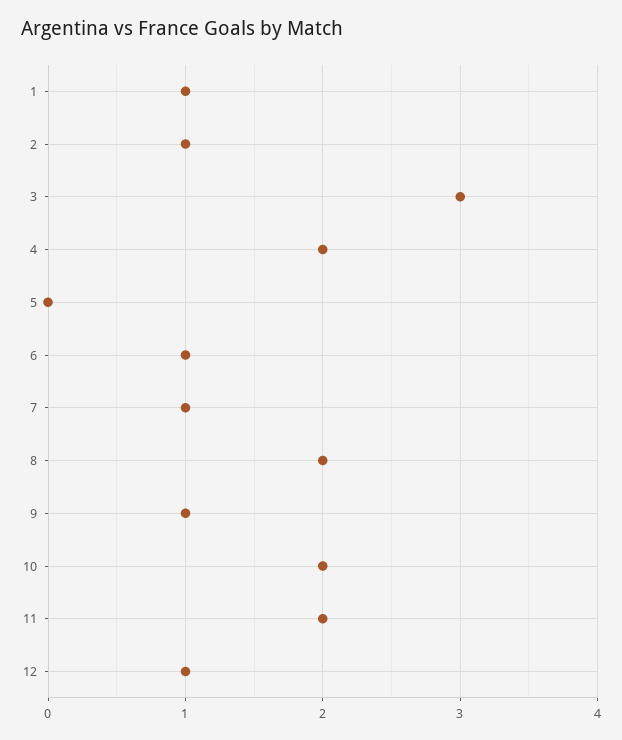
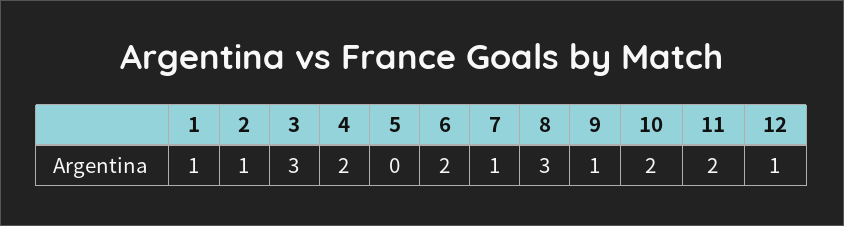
  {
    "1": 1,
    "2": 1,
    "3": 3,
    "4": 2,
    "5": 0,
-   "6": 1,
+   "6": 2,
    "7": 1,
-   "8": 2,
+   "8": 3,
    "9": 1,
    "10": 2,
    "11": 2,
    "12": 1
  }

